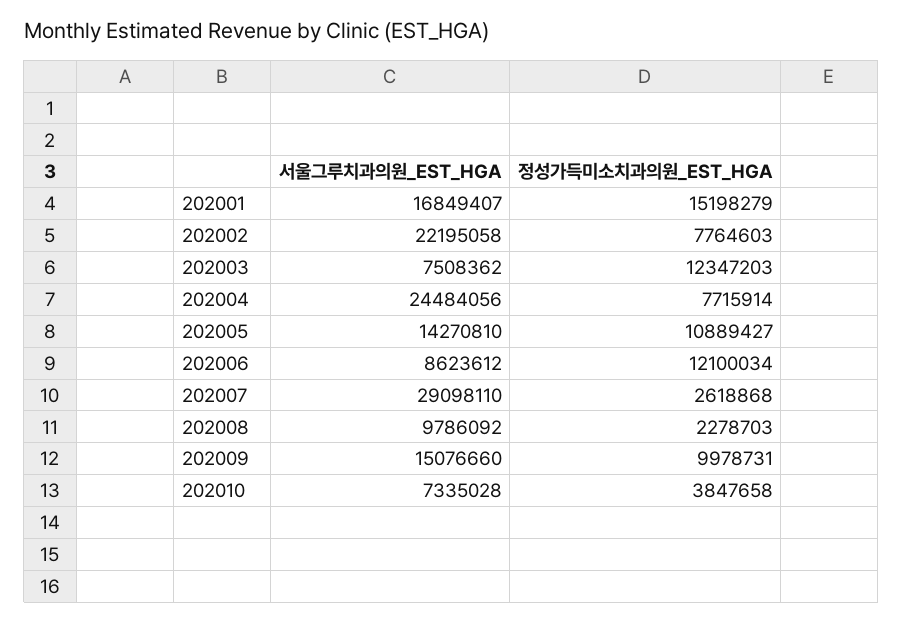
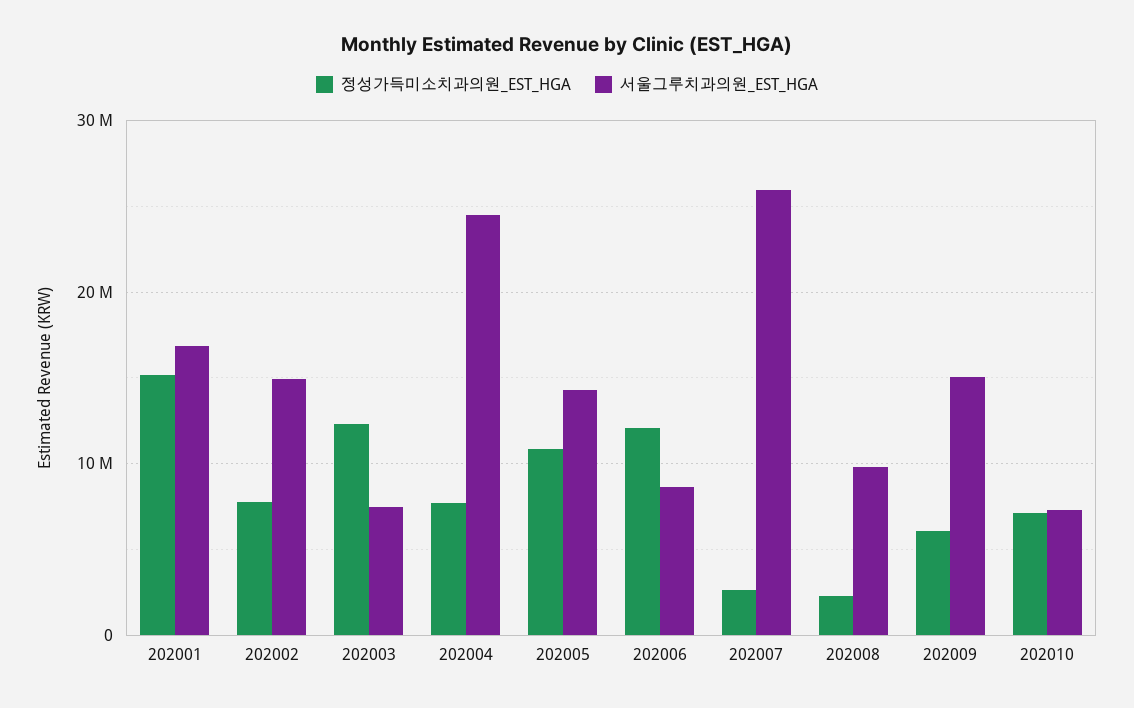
  {
    "서울그루치과의원_EST_HGA": {
      "202001": 16849407,
-     "202002": 22195058,
+     "202002": 15000000,
      "202003": 7508362,
      "202004": 24484056,
      "202005": 14270810,
      "202006": 8623612,
-     "202007": 29098110,
+     "202007": 26000000,
      "202008": 9786092,
      "202009": 15076660,
      "202010": 7335028
    },
    "정성가득미소치과의원_EST_HGA": {
      "202001": 15198279,
      "202002": 7764603,
      "202003": 12347203,
      "202004": 7715914,
      "202005": 10889427,
      "202006": 12100034,
      "202007": 2618868,
      "202008": 2278703,
-     "202009": 9978731,
+     "202009": 6000000,
-     "202010": 3847658
+     "202010": 7000000
    }
  }

